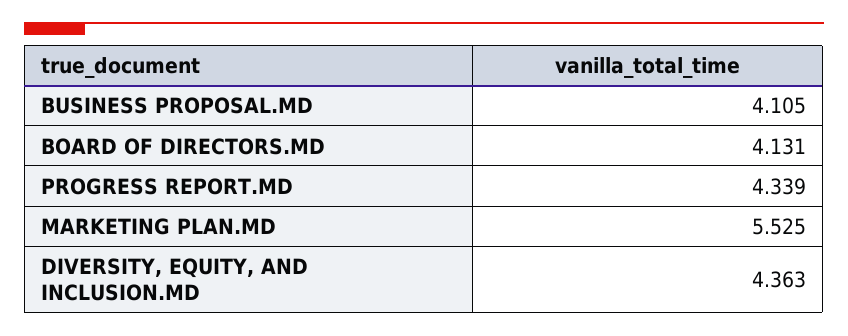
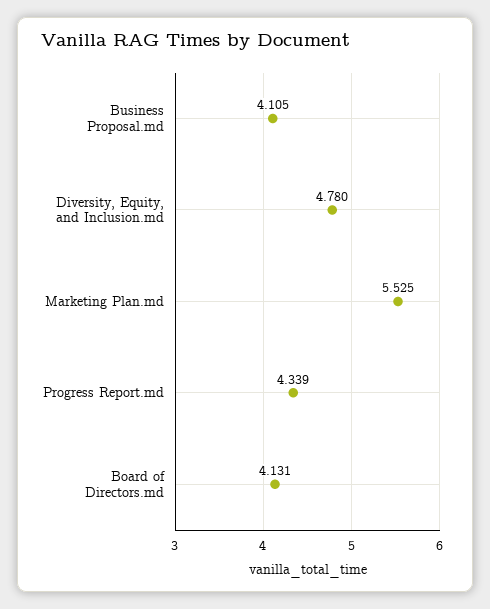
  {
    "BUSINESS PROPOSAL.MD": 4.105,
    "BOARD OF DIRECTORS.MD": 4.131,
    "PROGRESS REPORT.MD": 4.339,
    "MARKETING PLAN.MD": 5.525,
-   "DIVERSITY, EQUITY, AND INCLUSION.MD": 4.363
+   "DIVERSITY, EQUITY, AND INCLUSION.MD": 4.78
  }

